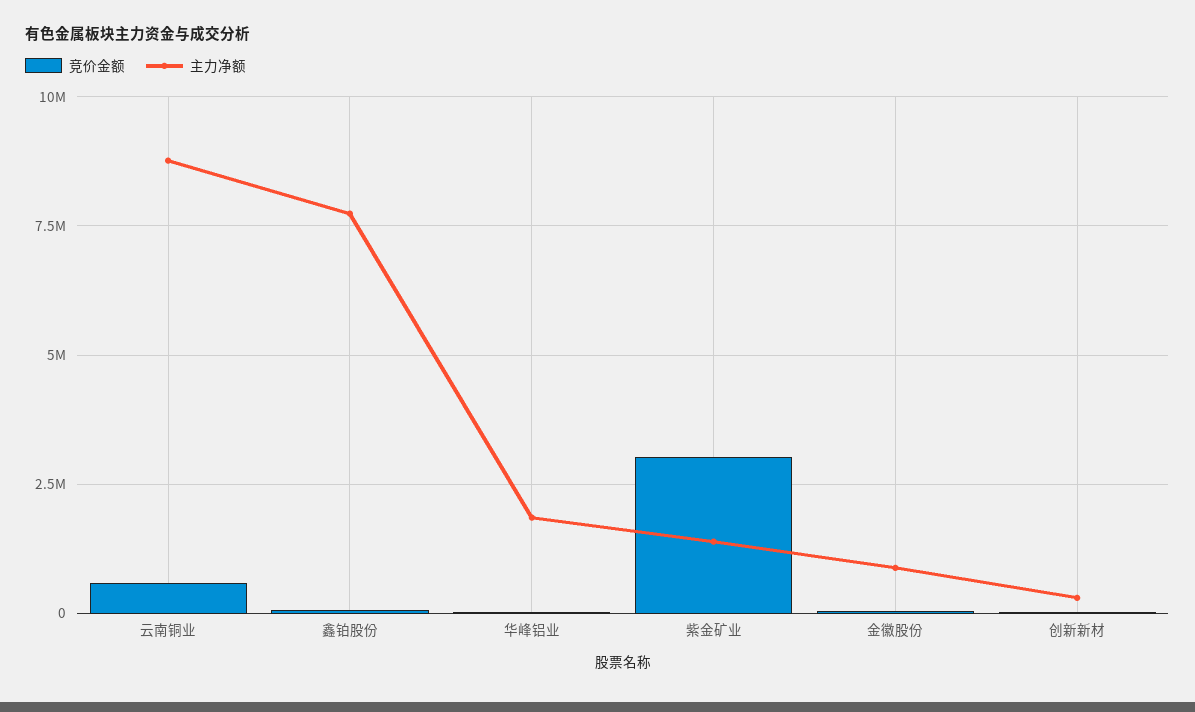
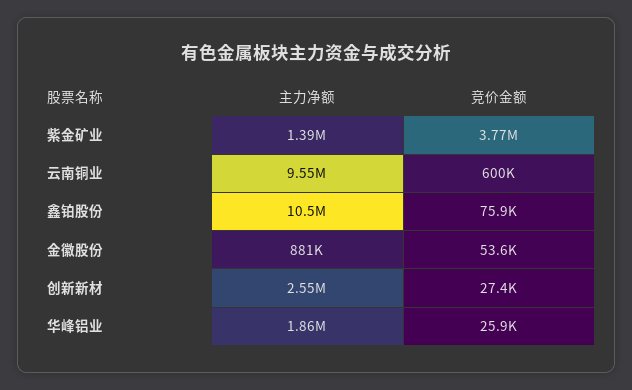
  {
    "竞价金额": {
      "云南铜业": 600000,
      "鑫铂股份": 75900,
      "华峰铝业": 25900,
-     "紫金矿业": 3000000,
+     "紫金矿业": 3770000,
      "金徽股份": 53600,
      "创新新材": 27400
    },
    "主力净额": {
-     "云南铜业": 8750000,
+     "云南铜业": 9550000,
-     "鑫铂股份": 7750000,
+     "鑫铂股份": 10500000,
      "华峰铝业": 1860000,
      "紫金矿业": 1390000,
      "金徽股份": 881000,
-     "创新新材": 250000
+     "创新新材": 2550000
    }
  }

